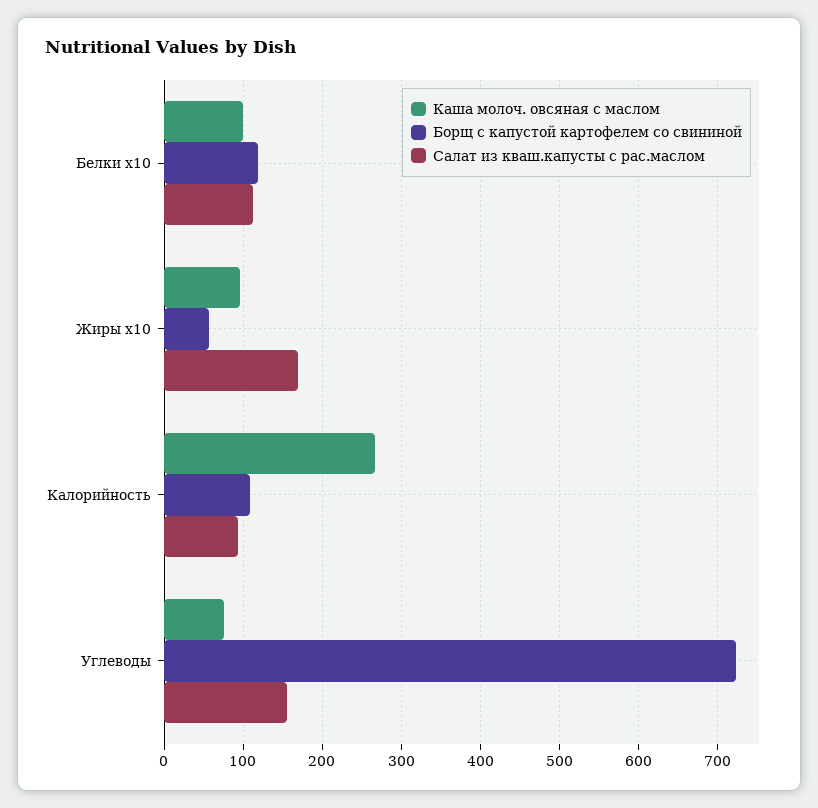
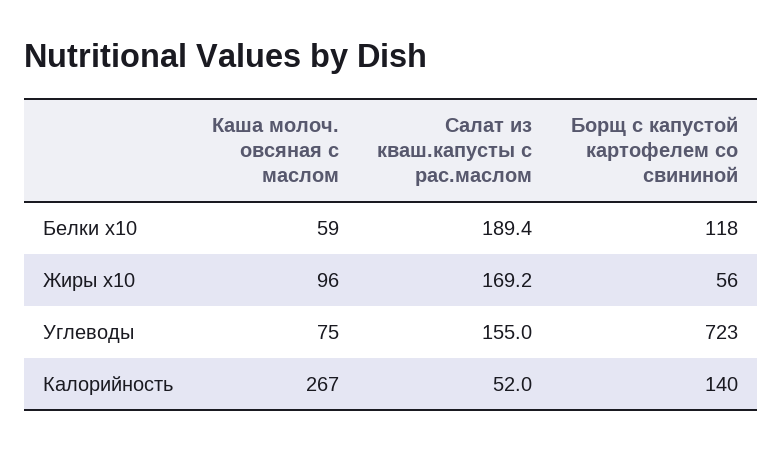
  {
    "Каша молоч. овсяная с маслом": {
-     "Белки x10": 100,
+     "Белки x10": 59,
      "Жиры x10": 96,
      "Калорийность": 267,
      "Углеводы": 75
    },
    "Борщ с капустой картофелем со свининой": {
      "Белки x10": 118,
      "Жиры x10": 56,
-     "Калорийность": 110,
+     "Калорийность": 140,
      "Углеводы": 723
    },
    "Салат из кваш.капусты с рас.маслом": {
-     "Белки x10": 110,
+     "Белки x10": 189.4,
      "Жиры x10": 169.2,
-     "Калорийность": 90,
+     "Калорийность": 52,
      "Углеводы": 155
    }
  }

